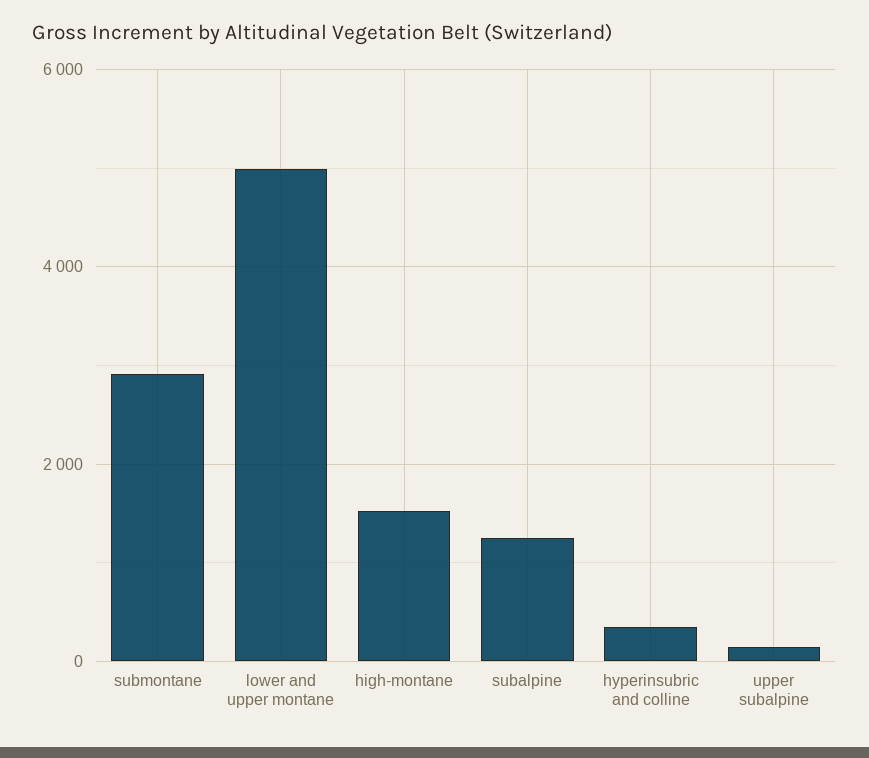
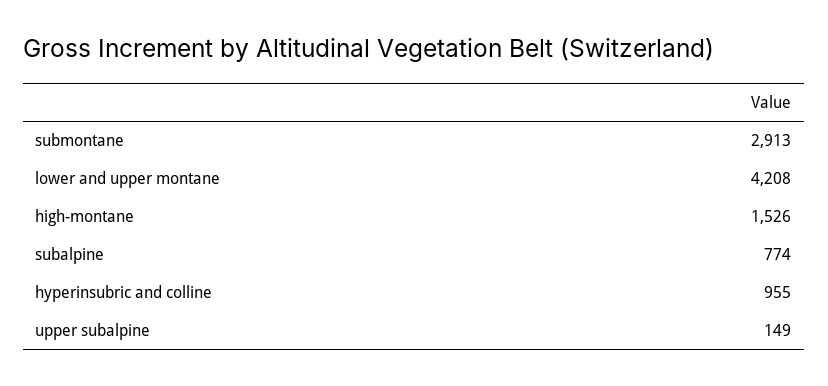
  {
    "submontane": 2913,
-   "lower and upper montane": 5000,
+   "lower and upper montane": 4208,
    "high-montane": 1526,
-   "subalpine": 1200,
+   "subalpine": 774,
-   "hyperinsubric and colline": 400,
+   "hyperinsubric and colline": 955,
    "upper subalpine": 149
  }

